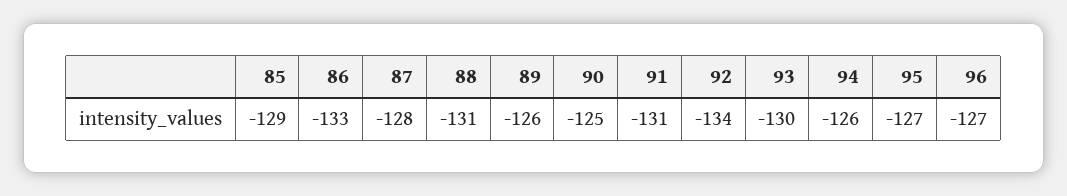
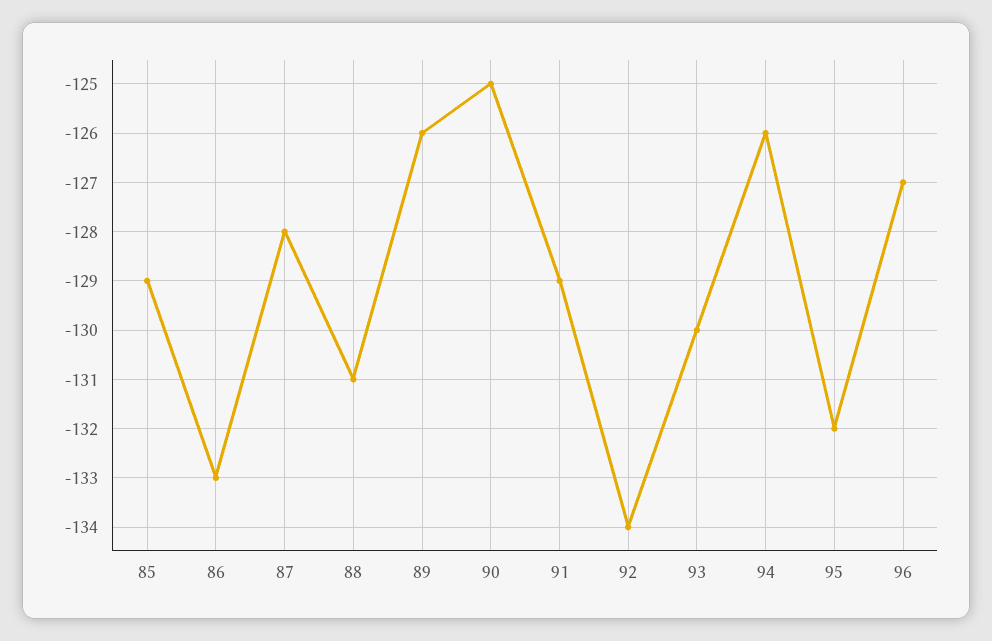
  {
    "85": -129,
    "86": -133,
    "87": -128,
    "88": -131,
    "89": -126,
    "90": -125,
-   "91": -131,
+   "91": -129,
    "92": -134,
    "93": -130,
    "94": -126,
-   "95": -127,
+   "95": -132,
    "96": -127
  }

